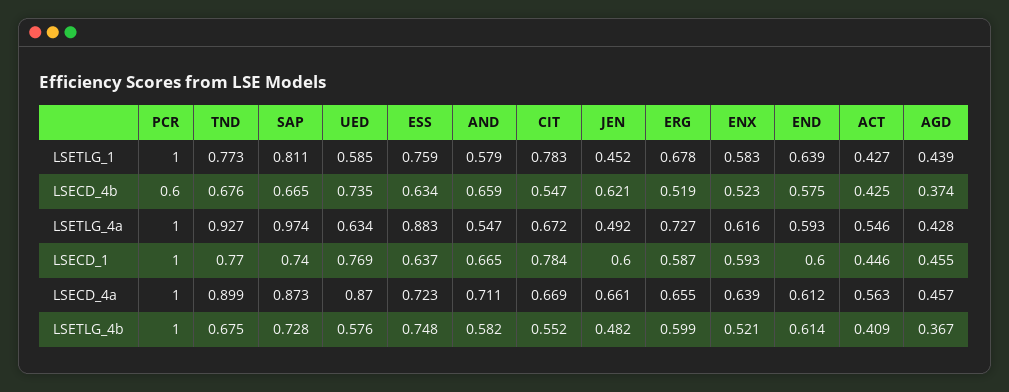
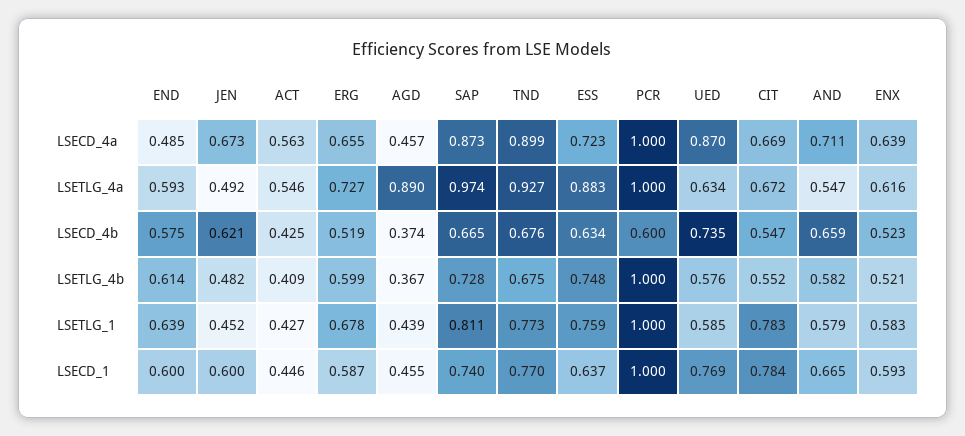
  {
    "PCR": {
      "LSETLG_1": 1,
      "LSECD_4b": 0.6,
      "LSETLG_4a": 1,
      "LSECD_1": 1,
      "LSECD_4a": 1,
      "LSETLG_4b": 1
    },
    "TND": {
      "LSETLG_1": 0.773,
      "LSECD_4b": 0.676,
      "LSETLG_4a": 0.927,
      "LSECD_1": 0.77,
      "LSECD_4a": 0.899,
      "LSETLG_4b": 0.675
    },
    "SAP": {
      "LSETLG_1": 0.811,
      "LSECD_4b": 0.665,
      "LSETLG_4a": 0.974,
      "LSECD_1": 0.74,
      "LSECD_4a": 0.873,
      "LSETLG_4b": 0.728
    },
    "UED": {
      "LSETLG_1": 0.585,
      "LSECD_4b": 0.735,
      "LSETLG_4a": 0.634,
      "LSECD_1": 0.769,
      "LSECD_4a": 0.87,
      "LSETLG_4b": 0.576
    },
    "ESS": {
      "LSETLG_1": 0.759,
      "LSECD_4b": 0.634,
      "LSETLG_4a": 0.883,
      "LSECD_1": 0.637,
      "LSECD_4a": 0.723,
      "LSETLG_4b": 0.748
    },
    "AND": {
      "LSETLG_1": 0.579,
      "LSECD_4b": 0.659,
      "LSETLG_4a": 0.547,
      "LSECD_1": 0.665,
      "LSECD_4a": 0.711,
      "LSETLG_4b": 0.582
    },
    "CIT": {
      "LSETLG_1": 0.783,
      "LSECD_4b": 0.547,
      "LSETLG_4a": 0.672,
      "LSECD_1": 0.784,
      "LSECD_4a": 0.669,
      "LSETLG_4b": 0.552
    },
    "JEN": {
      "LSETLG_1": 0.452,
      "LSECD_4b": 0.621,
      "LSETLG_4a": 0.492,
      "LSECD_1": 0.6,
-     "LSECD_4a": 0.661,
+     "LSECD_4a": 0.673,
      "LSETLG_4b": 0.482
    },
    "ERG": {
      "LSETLG_1": 0.678,
      "LSECD_4b": 0.519,
      "LSETLG_4a": 0.727,
      "LSECD_1": 0.587,
      "LSECD_4a": 0.655,
      "LSETLG_4b": 0.599
    },
    "ENX": {
      "LSETLG_1": 0.583,
      "LSECD_4b": 0.523,
      "LSETLG_4a": 0.616,
      "LSECD_1": 0.593,
      "LSECD_4a": 0.639,
      "LSETLG_4b": 0.521
    },
    "END": {
      "LSETLG_1": 0.639,
      "LSECD_4b": 0.575,
      "LSETLG_4a": 0.593,
      "LSECD_1": 0.6,
-     "LSECD_4a": 0.612,
+     "LSECD_4a": 0.485,
      "LSETLG_4b": 0.614
    },
    "ACT": {
      "LSETLG_1": 0.427,
      "LSECD_4b": 0.425,
      "LSETLG_4a": 0.546,
      "LSECD_1": 0.446,
      "LSECD_4a": 0.563,
      "LSETLG_4b": 0.409
    },
    "AGD": {
      "LSETLG_1": 0.439,
      "LSECD_4b": 0.374,
-     "LSETLG_4a": 0.428,
+     "LSETLG_4a": 0.89,
      "LSECD_1": 0.455,
      "LSECD_4a": 0.457,
      "LSETLG_4b": 0.367
    }
  }

